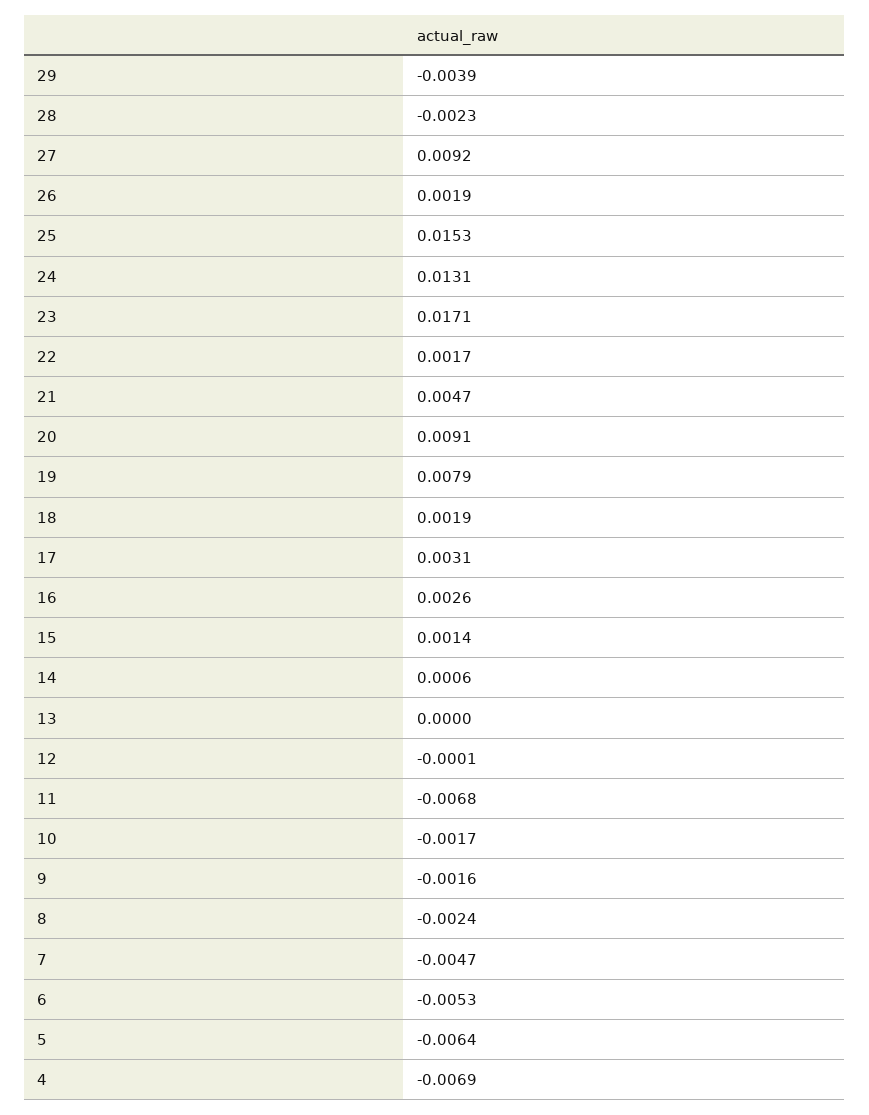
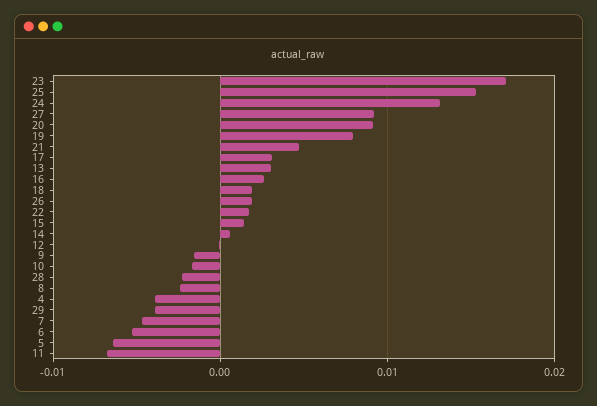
  {
    "29": -0.0039,
    "28": -0.0023,
    "27": 0.0092,
    "26": 0.0019,
    "25": 0.0153,
    "24": 0.0131,
    "23": 0.0171,
    "22": 0.0017,
    "21": 0.0047,
    "20": 0.0091,
    "19": 0.0079,
    "18": 0.0019,
    "17": 0.0031,
    "16": 0.0026,
    "15": 0.0014,
    "14": 0.0006,
-   "13": 0,
+   "13": 0.003,
    "12": -0.0001,
    "11": -0.0068,
    "10": -0.0017,
    "9": -0.0016,
    "8": -0.0024,
    "7": -0.0047,
    "6": -0.0053,
    "5": -0.0064,
-   "4": -0.0069
+   "4": -0.004
  }

